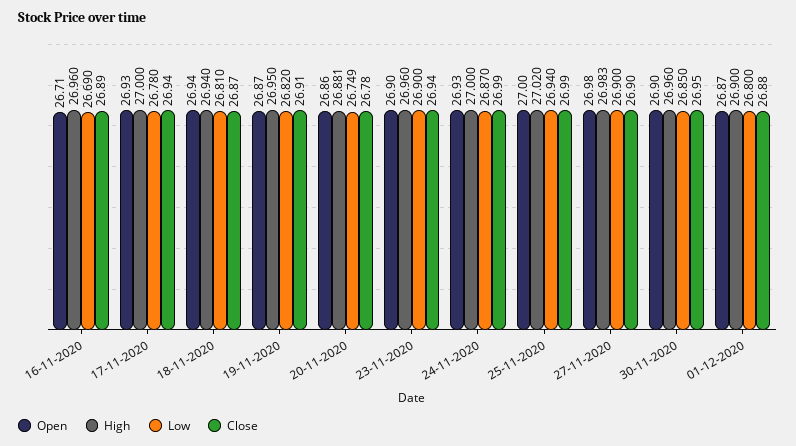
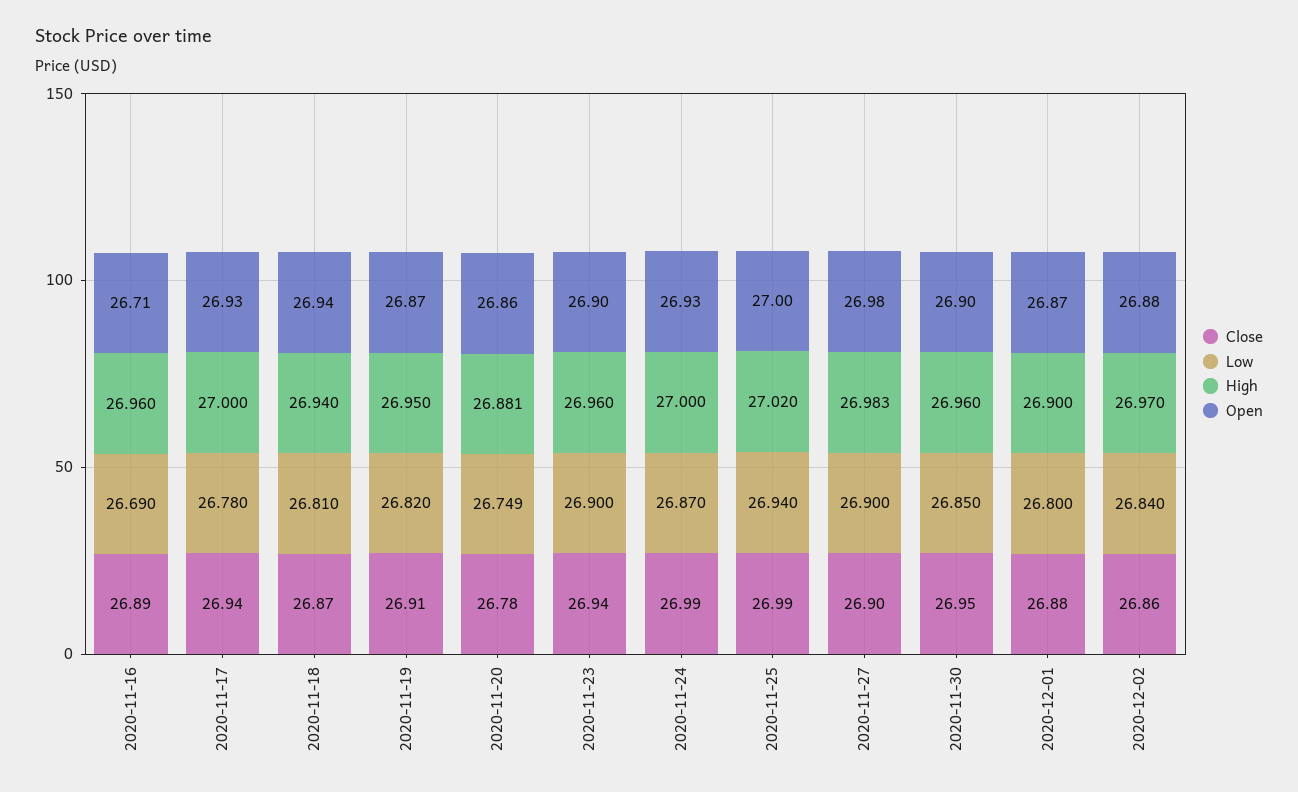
  {
    "Open": {
      "16-11-2020": 26.71,
      "17-11-2020": 26.93,
      "18-11-2020": 26.94,
      "19-11-2020": 26.87,
      "20-11-2020": 26.86,
      "23-11-2020": 26.9,
      "24-11-2020": 26.93,
      "25-11-2020": 27,
      "27-11-2020": 26.98,
      "30-11-2020": 26.9,
-     "01-12-2020": 26.87
+     "01-12-2020": 26.87,
+     "2020-12-02": 26.88
    },
    "High": {
      "16-11-2020": 26.96,
      "17-11-2020": 27,
      "18-11-2020": 26.94,
      "19-11-2020": 26.95,
      "20-11-2020": 26.881,
      "23-11-2020": 26.96,
      "24-11-2020": 27,
      "25-11-2020": 27.02,
      "27-11-2020": 26.983,
      "30-11-2020": 26.96,
-     "01-12-2020": 26.9
+     "01-12-2020": 26.9,
+     "2020-12-02": 26.97
    },
    "Low": {
      "16-11-2020": 26.69,
      "17-11-2020": 26.78,
      "18-11-2020": 26.81,
      "19-11-2020": 26.82,
      "20-11-2020": 26.749,
      "23-11-2020": 26.9,
      "24-11-2020": 26.87,
      "25-11-2020": 26.94,
      "27-11-2020": 26.9,
      "30-11-2020": 26.85,
-     "01-12-2020": 26.8
+     "01-12-2020": 26.8,
+     "2020-12-02": 26.84
    },
    "Close": {
      "16-11-2020": 26.89,
      "17-11-2020": 26.94,
      "18-11-2020": 26.87,
      "19-11-2020": 26.91,
      "20-11-2020": 26.78,
      "23-11-2020": 26.94,
      "24-11-2020": 26.99,
      "25-11-2020": 26.99,
      "27-11-2020": 26.9,
      "30-11-2020": 26.95,
-     "01-12-2020": 26.88
+     "01-12-2020": 26.88,
+     "2020-12-02": 26.86
    }
  }

